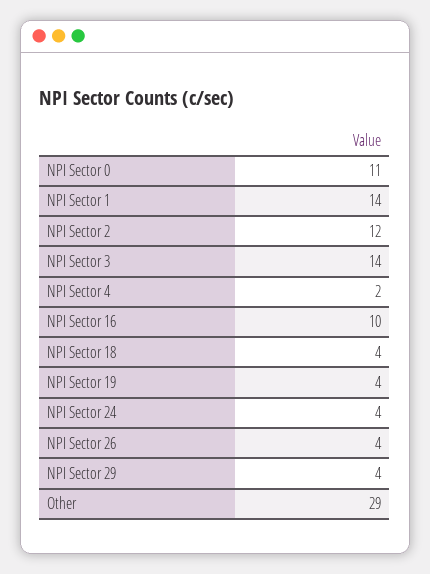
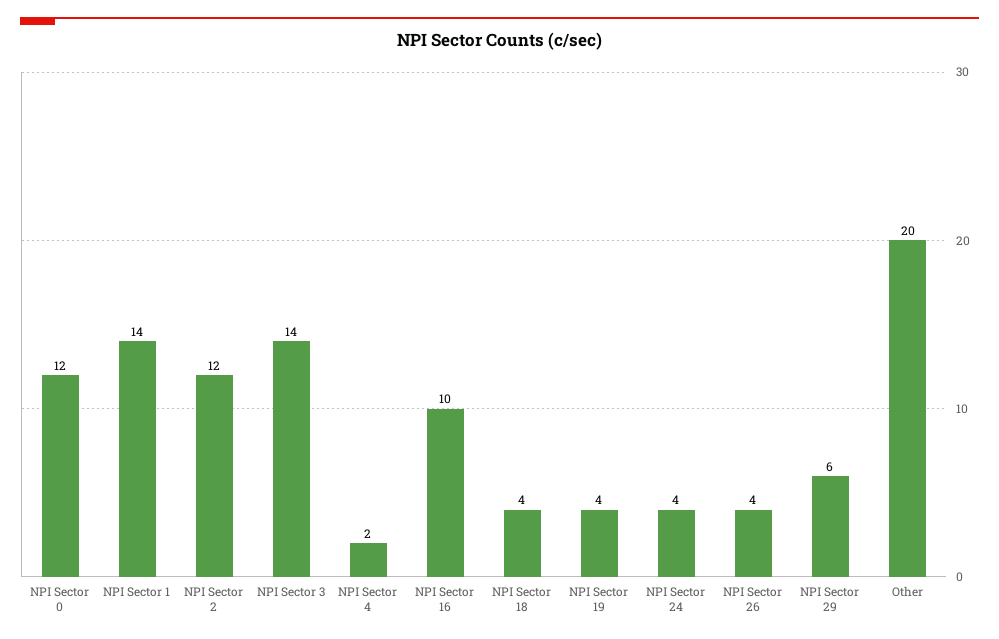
  {
-   "NPI Sector 0": 11,
+   "NPI Sector 0": 12,
    "NPI Sector 1": 14,
    "NPI Sector 2": 12,
    "NPI Sector 3": 14,
    "NPI Sector 4": 2,
    "NPI Sector 16": 10,
    "NPI Sector 18": 4,
    "NPI Sector 19": 4,
    "NPI Sector 24": 4,
    "NPI Sector 26": 4,
-   "NPI Sector 29": 4,
+   "NPI Sector 29": 6,
-   "Other": 29
+   "Other": 20
  }

